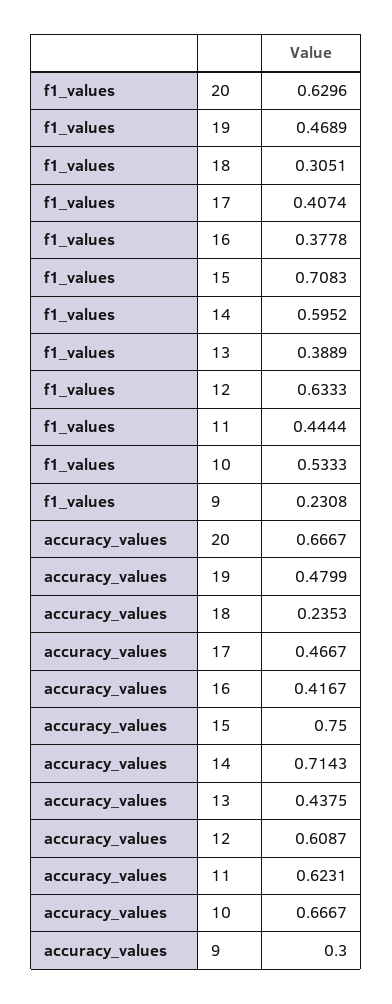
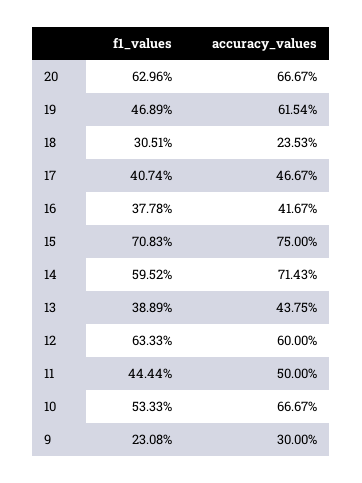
  {
    "f1_values": {
      "20": 0.6296,
      "19": 0.4689,
      "18": 0.3051,
      "17": 0.4074,
      "16": 0.3778,
      "15": 0.7083,
      "14": 0.5952,
      "13": 0.3889,
      "12": 0.6333,
      "11": 0.4444,
      "10": 0.5333,
      "9": 0.2308
    },
    "accuracy_values": {
      "20": 0.6667,
-     "19": 0.4799,
+     "19": 0.6154,
      "18": 0.2353,
      "17": 0.4667,
      "16": 0.4167,
      "15": 0.75,
      "14": 0.7143,
      "13": 0.4375,
-     "12": 0.6087,
+     "12": 0.6,
-     "11": 0.6231,
+     "11": 0.5,
      "10": 0.6667,
      "9": 0.3
    }
  }

